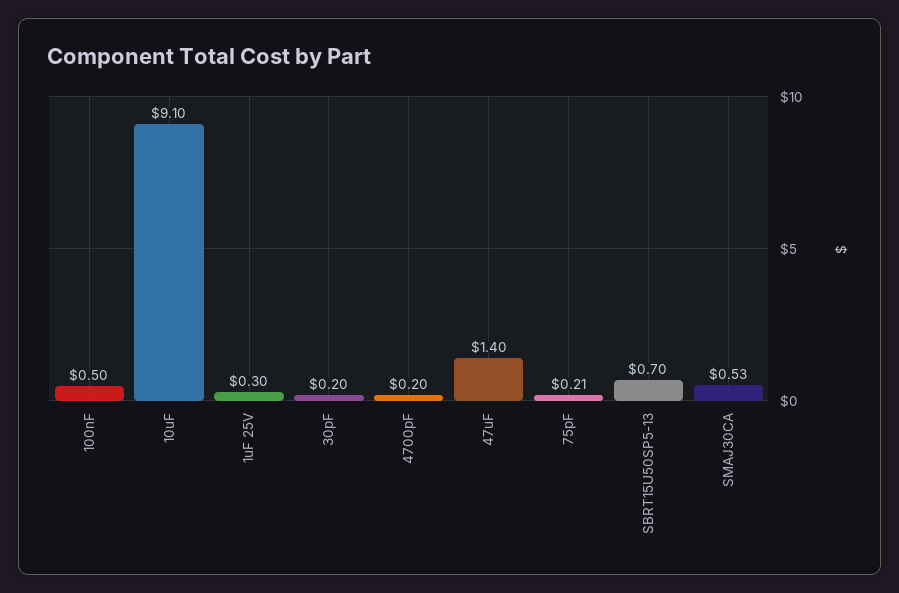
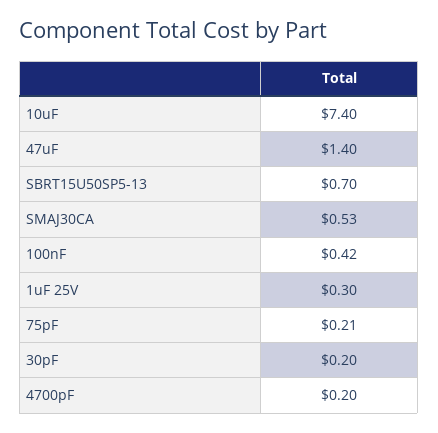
  {
-   "100nF": 0.5,
+   "100nF": 0.42,
-   "10uF": 9.1,
+   "10uF": 7.4,
    "1uF 25V": 0.3,
    "30pF": 0.2,
    "4700pF": 0.2,
    "47uF": 1.4,
    "75pF": 0.21,
    "SBRT15U50SP5-13": 0.7,
    "SMAJ30CA": 0.53
  }

